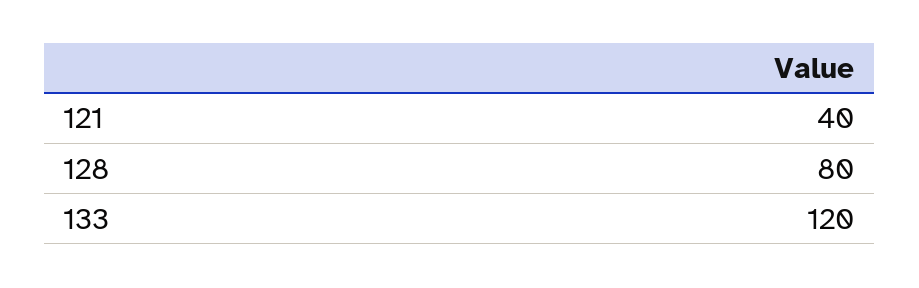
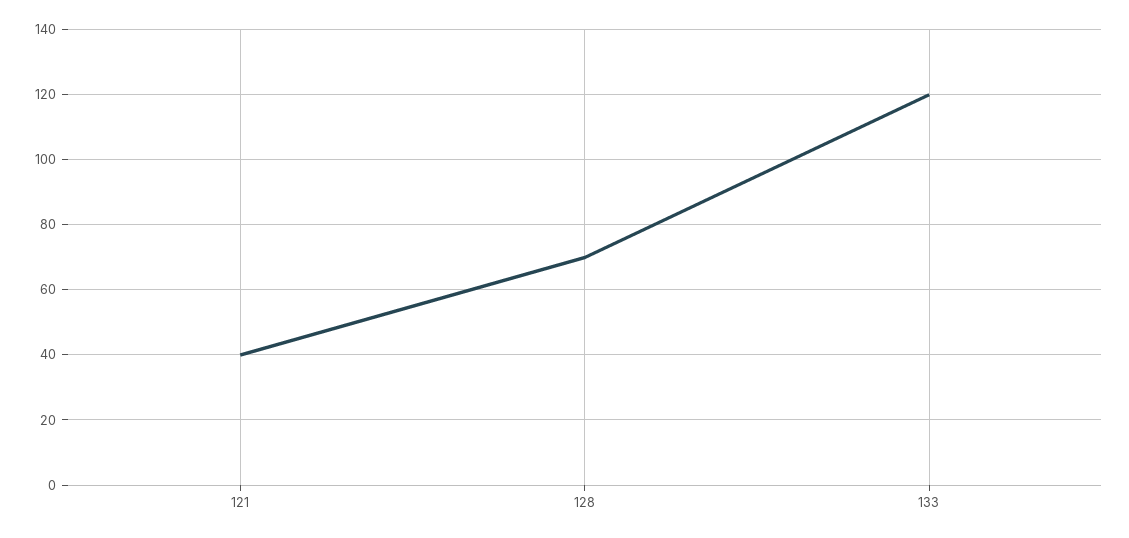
  {
    "121": 40,
-   "128": 80,
+   "128": 70,
    "133": 120
  }

